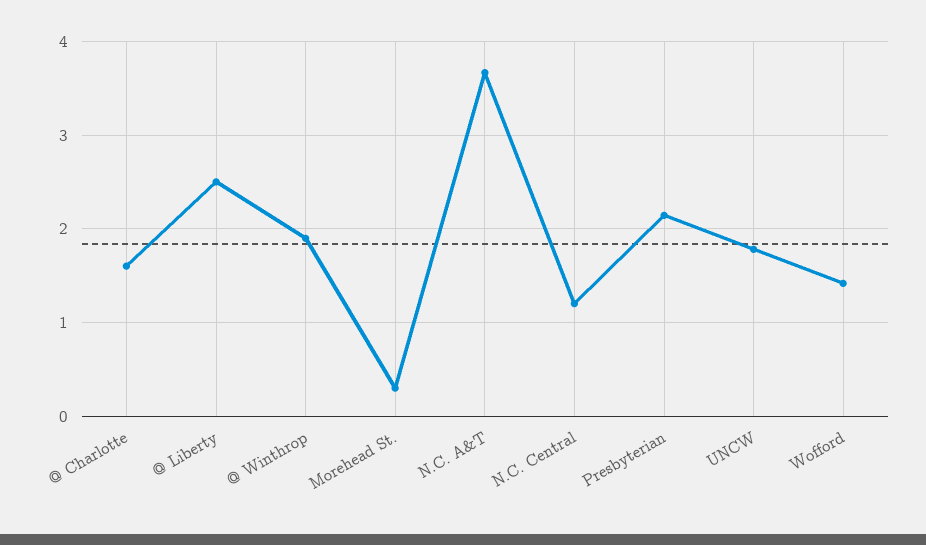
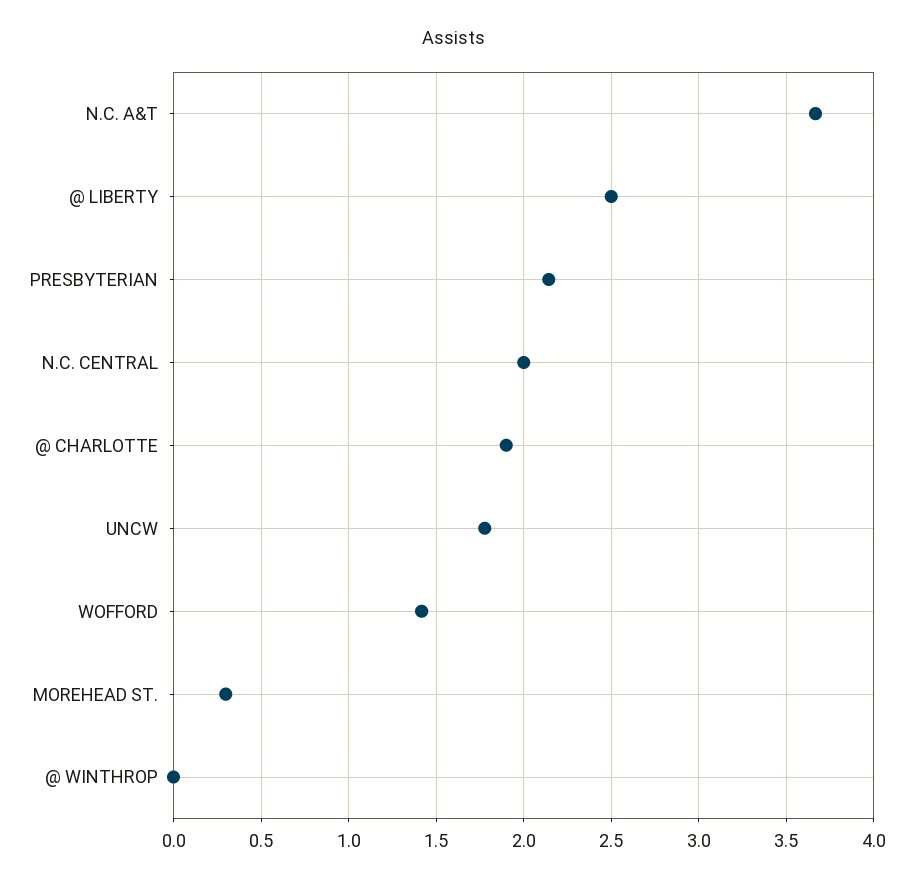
  {
-   "@ Charlotte": 1.6,
+   "@ Charlotte": 1.9,
    "@ Liberty": 2.5,
-   "@ Winthrop": 1.9,
+   "@ Winthrop": 0,
    "Morehead St.": 0.3,
    "N.C. A&T": 3.65,
-   "N.C. Central": 1.2,
+   "N.C. Central": 2,
    "Presbyterian": 2.15,
    "UNCW": 1.8,
    "Wofford": 1.4
  }

